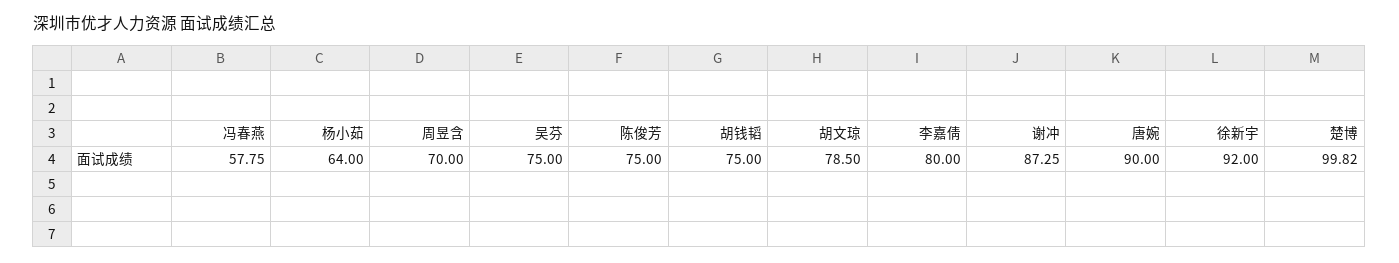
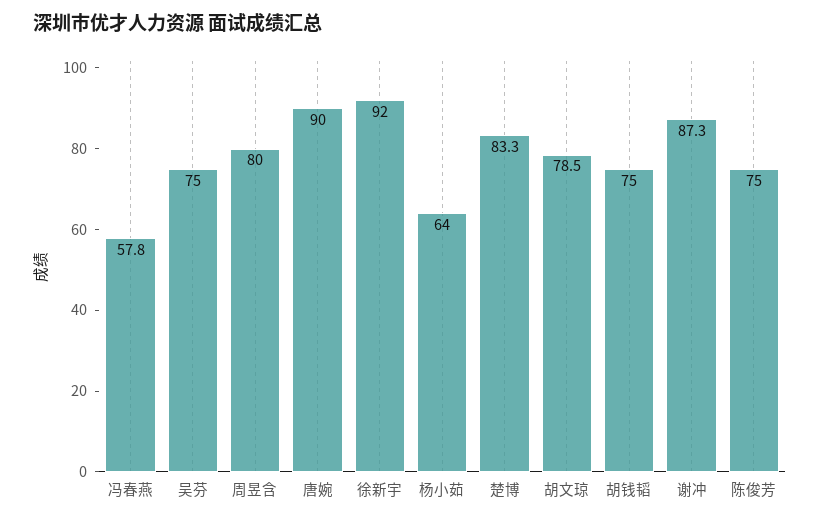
  {
    "冯春燕": 57.75,
    "杨小茹": 64,
-   "周昱含": 70,
+   "周昱含": 80,
    "吴芬": 75,
    "陈俊芳": 75,
    "胡钱韬": 75,
    "胡文琼": 78.5,
-   "李嘉倩": 80,
    "谢冲": 87.25,
    "唐婉": 90,
    "徐新宇": 92,
-   "楚博": 99.82
+   "楚博": 83.3
  }

